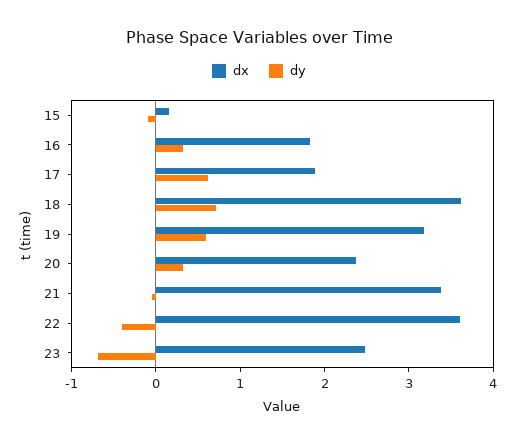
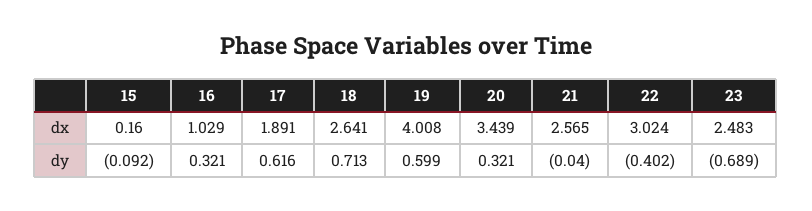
  {
    "dx": {
      "15": 0.16,
-     "16": 1.8,
+     "16": 1.029,
      "17": 1.891,
-     "18": 3.6,
+     "18": 2.641,
-     "19": 3.2,
+     "19": 4.008,
-     "20": 2.4,
+     "20": 3.439,
-     "21": 3.4,
+     "21": 2.565,
-     "22": 3.6,
+     "22": 3.024,
      "23": 2.483
    },
    "dy": {
      "15": -0.092,
      "16": 0.321,
      "17": 0.616,
      "18": 0.713,
      "19": 0.599,
      "20": 0.321,
      "21": -0.04,
      "22": -0.402,
      "23": -0.689
    }
  }

